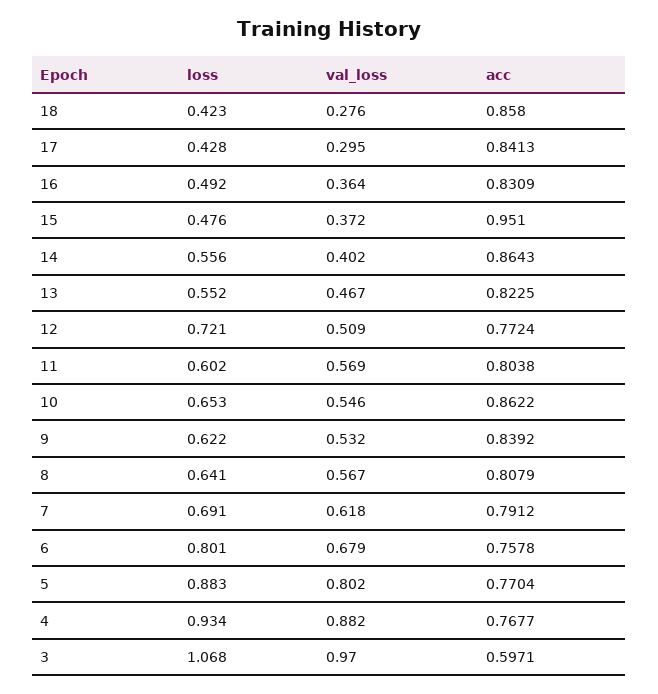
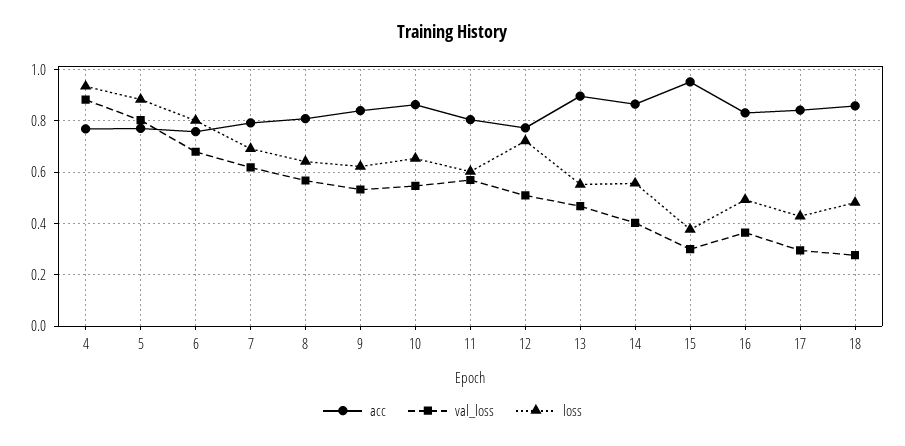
  {
    "loss": {
-     "18": 0.423,
+     "18": 0.475,
      "17": 0.428,
      "16": 0.492,
-     "15": 0.476,
+     "15": 0.375,
      "14": 0.556,
      "13": 0.552,
      "12": 0.721,
      "11": 0.602,
      "10": 0.653,
      "9": 0.622,
      "8": 0.641,
      "7": 0.691,
      "6": 0.801,
      "5": 0.883,
-     "4": 0.934,
+     "4": 0.934
-     "3": 1.068
    },
    "val_loss": {
      "18": 0.276,
      "17": 0.295,
      "16": 0.364,
-     "15": 0.372,
+     "15": 0.3,
      "14": 0.402,
      "13": 0.467,
      "12": 0.509,
      "11": 0.569,
      "10": 0.546,
      "9": 0.532,
      "8": 0.567,
      "7": 0.618,
      "6": 0.679,
      "5": 0.802,
-     "4": 0.882,
+     "4": 0.882
-     "3": 0.97
    },
    "acc": {
      "18": 0.858,
      "17": 0.8413,
      "16": 0.8309,
      "15": 0.951,
      "14": 0.8643,
-     "13": 0.8225,
+     "13": 0.9,
      "12": 0.7724,
      "11": 0.8038,
      "10": 0.8622,
      "9": 0.8392,
      "8": 0.8079,
      "7": 0.7912,
      "6": 0.7578,
      "5": 0.7704,
-     "4": 0.7677,
+     "4": 0.7677
-     "3": 0.5971
    }
  }

